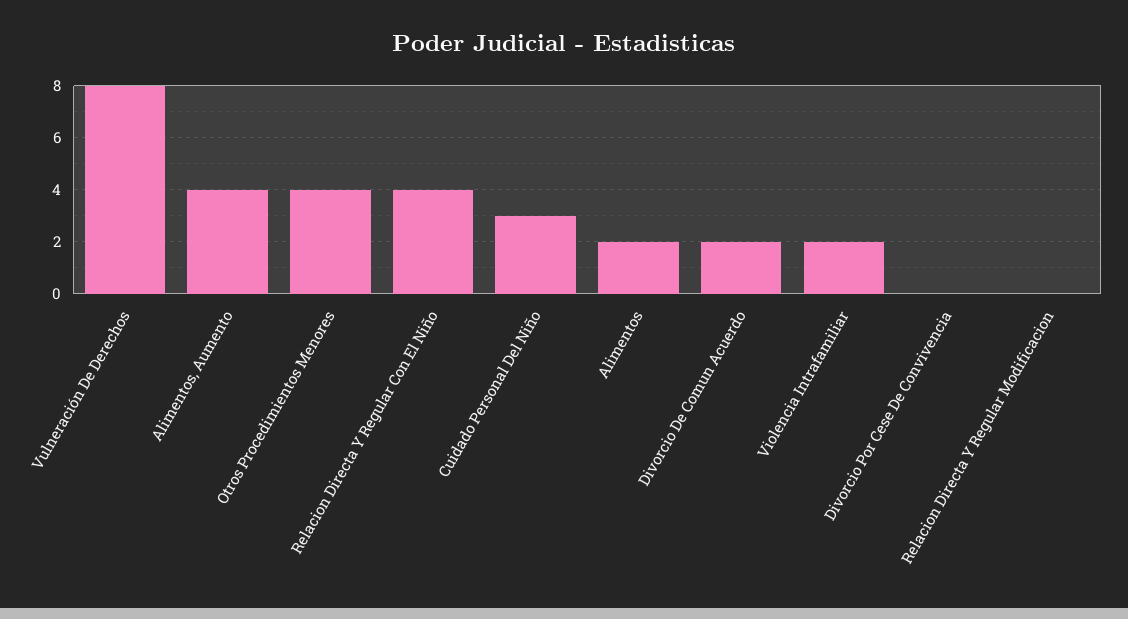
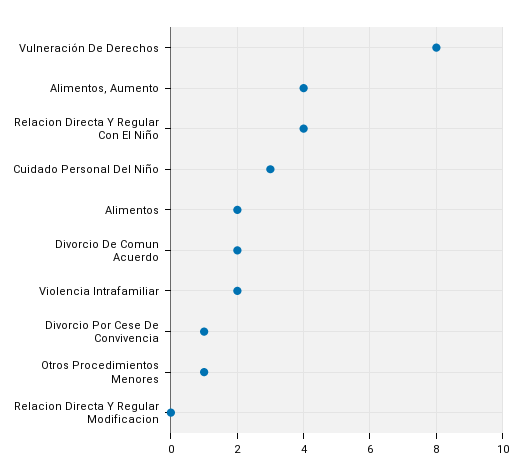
  {
    "Vulneración De Derechos": 8,
    "Alimentos, Aumento": 4,
-   "Otros Procedimientos Menores": 4,
+   "Otros Procedimientos Menores": 1,
    "Relacion Directa Y Regular Con El Niño": 4,
    "Cuidado Personal Del Niño": 3,
    "Alimentos": 2,
    "Divorcio De Comun Acuerdo": 2,
    "Violencia Intrafamiliar": 2,
-   "Divorcio Por Cese De Convivencia": 0,
+   "Divorcio Por Cese De Convivencia": 1,
    "Relacion Directa Y Regular Modificacion": 0
  }

